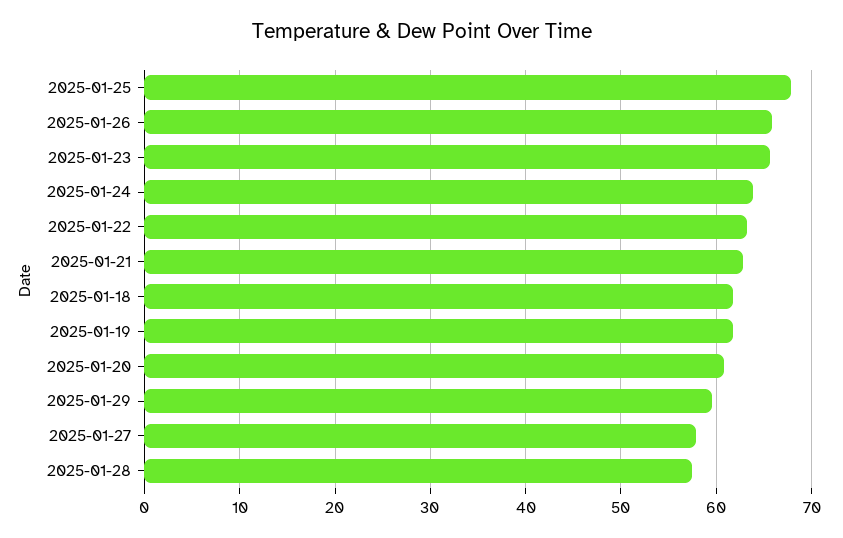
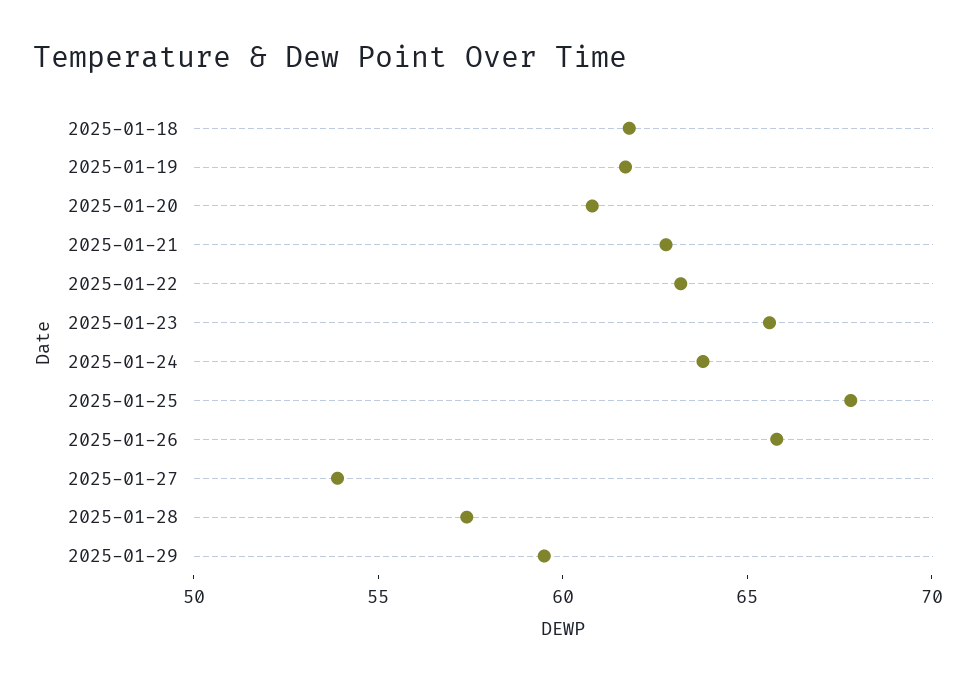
  {
    "2025-01-25": 68,
    "2025-01-26": 66,
    "2025-01-23": 66,
    "2025-01-24": 64,
    "2025-01-22": 63,
    "2025-01-21": 63,
    "2025-01-18": 62,
    "2025-01-19": 62,
    "2025-01-20": 61,
    "2025-01-29": 60,
-   "2025-01-27": 58,
+   "2025-01-27": 54,
    "2025-01-28": 57
  }

